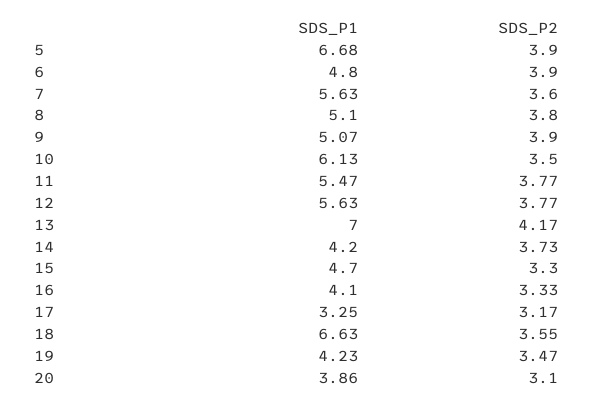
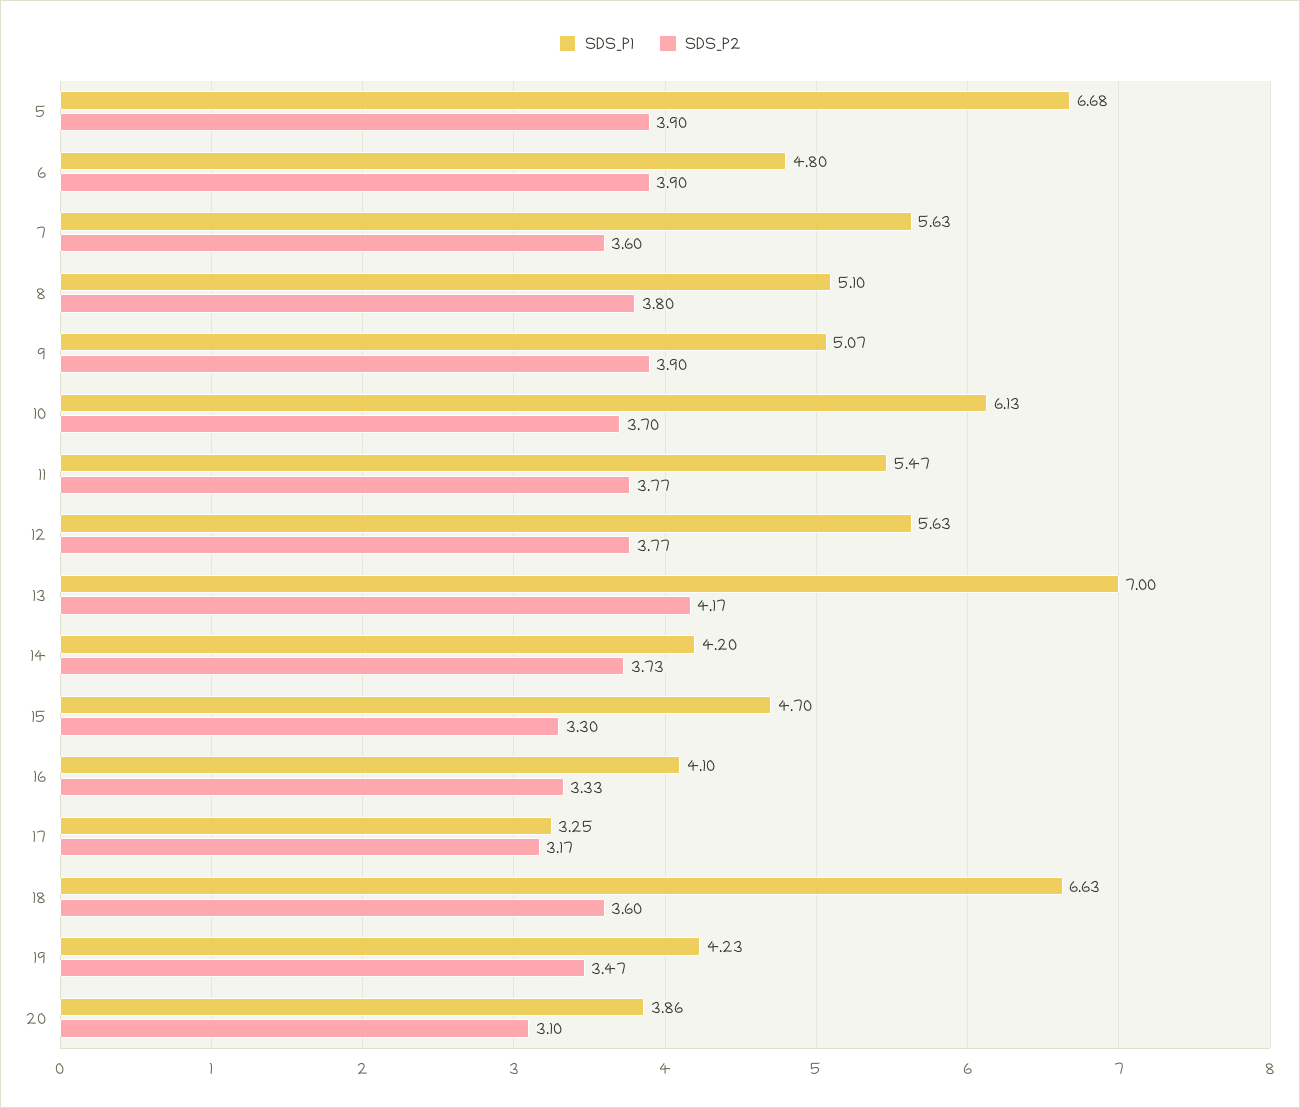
  {
    "SDS_P1": {
      "5": 6.68,
      "6": 4.8,
      "7": 5.63,
      "8": 5.1,
      "9": 5.07,
      "10": 6.13,
      "11": 5.47,
      "12": 5.63,
      "13": 7,
      "14": 4.2,
      "15": 4.7,
      "16": 4.1,
      "17": 3.25,
      "18": 6.63,
      "19": 4.23,
      "20": 3.86
    },
    "SDS_P2": {
      "5": 3.9,
      "6": 3.9,
      "7": 3.6,
      "8": 3.8,
      "9": 3.9,
-     "10": 3.5,
+     "10": 3.7,
      "11": 3.77,
      "12": 3.77,
      "13": 4.17,
      "14": 3.73,
      "15": 3.3,
      "16": 3.33,
      "17": 3.17,
-     "18": 3.55,
+     "18": 3.6,
      "19": 3.47,
      "20": 3.1
    }
  }

